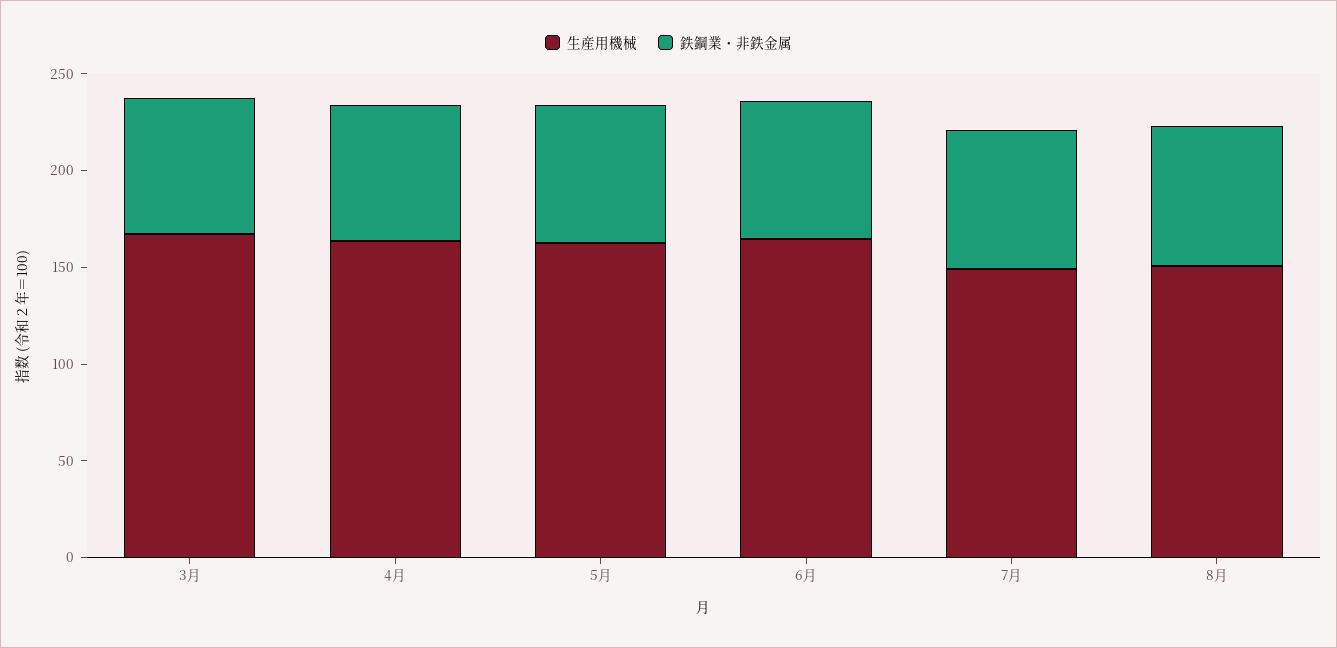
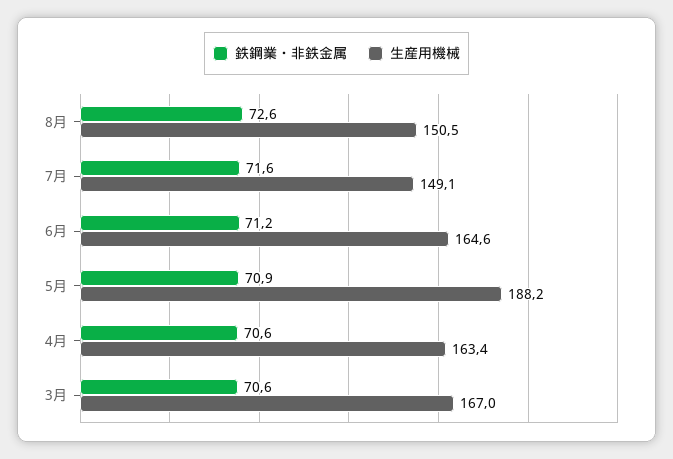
  {
    "生産用機械": {
      "3月": 167,
      "4月": 163.4,
-     "5月": 160,
+     "5月": 188.2,
      "6月": 164.6,
      "7月": 149.1,
      "8月": 150.5
    },
    "鉄鋼業・非鉄金属": {
      "3月": 70.6,
      "4月": 70.6,
      "5月": 70.9,
      "6月": 71.2,
      "7月": 71.6,
      "8月": 72.6
    }
  }

